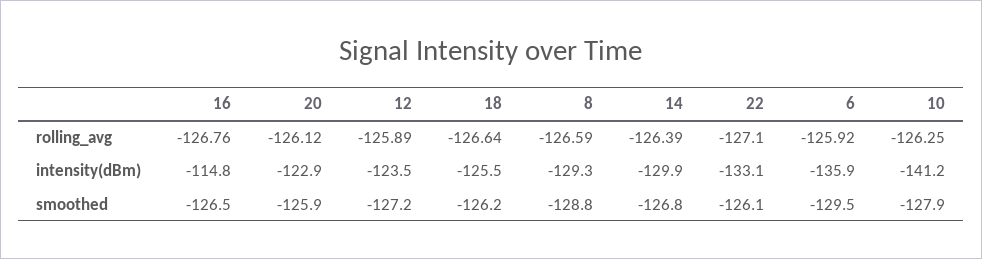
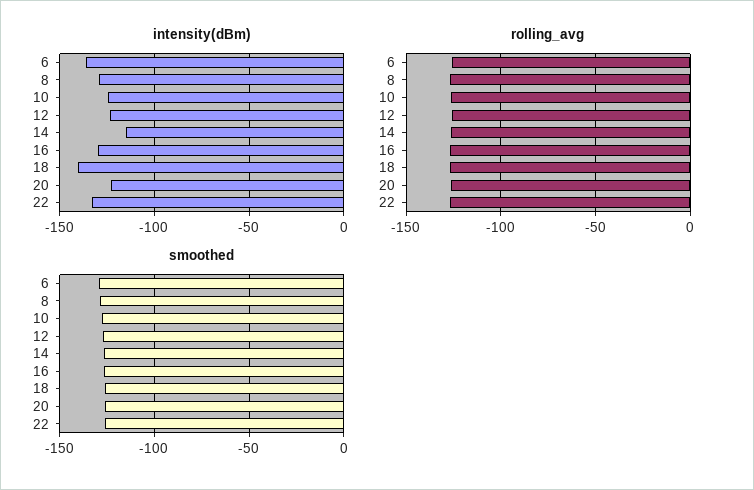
  {
    "rolling_avg": {
      "16": -126.76,
      "20": -126.12,
      "12": -125.89,
      "18": -126.64,
      "8": -126.59,
      "14": -126.39,
      "22": -127.1,
      "6": -125.92,
      "10": -126.25
    },
    "intensity(dBm)": {
-     "16": -114.8,
+     "16": -130,
      "20": -122.9,
      "12": -123.5,
-     "18": -125.5,
+     "18": -140,
      "8": -129.3,
-     "14": -129.9,
+     "14": -115,
      "22": -133.1,
      "6": -135.9,
-     "10": -141.2
+     "10": -125
    },
    "smoothed": {
      "16": -126.5,
      "20": -125.9,
      "12": -127.2,
      "18": -126.2,
      "8": -128.8,
      "14": -126.8,
      "22": -126.1,
      "6": -129.5,
      "10": -127.9
    }
  }

